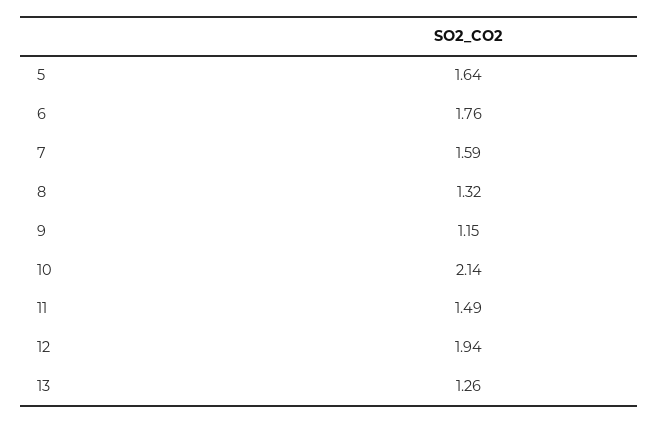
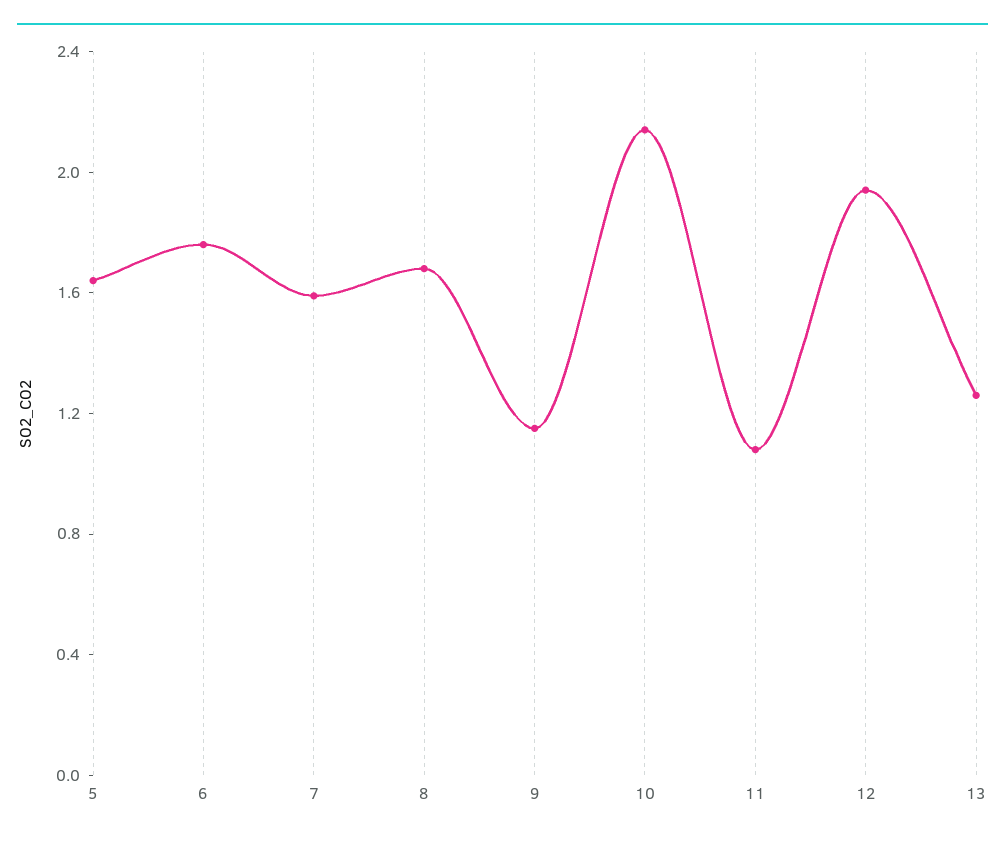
  {
    "5": 1.64,
    "6": 1.76,
    "7": 1.59,
-   "8": 1.32,
+   "8": 1.7,
    "9": 1.15,
    "10": 2.14,
-   "11": 1.49,
+   "11": 1.1,
    "12": 1.94,
    "13": 1.26
  }

